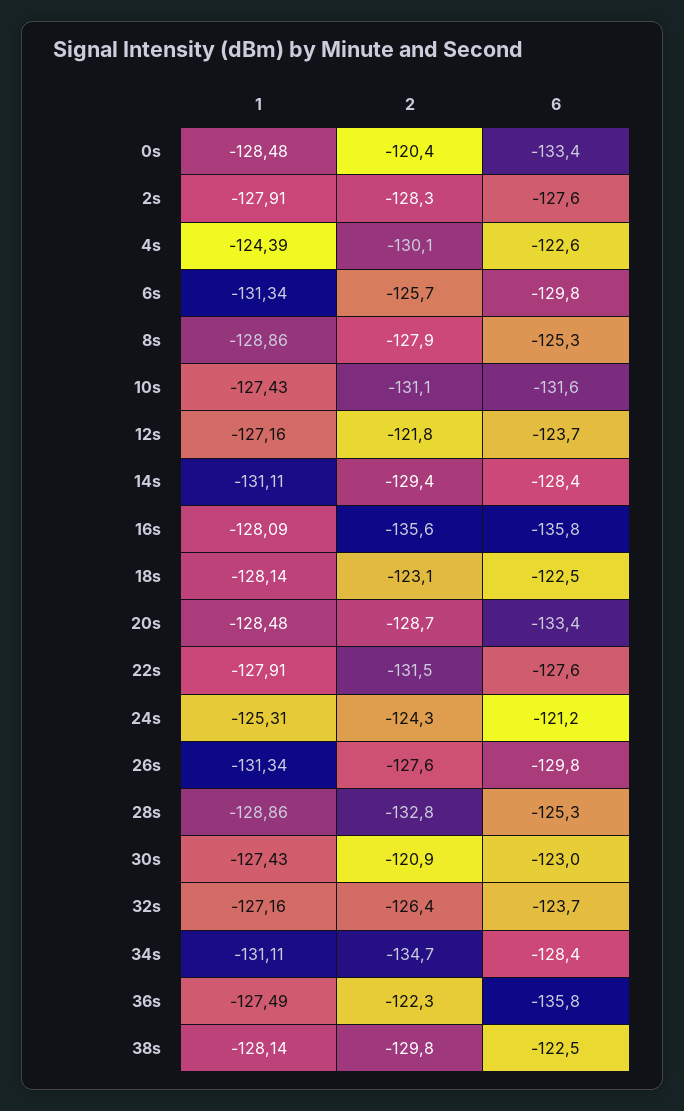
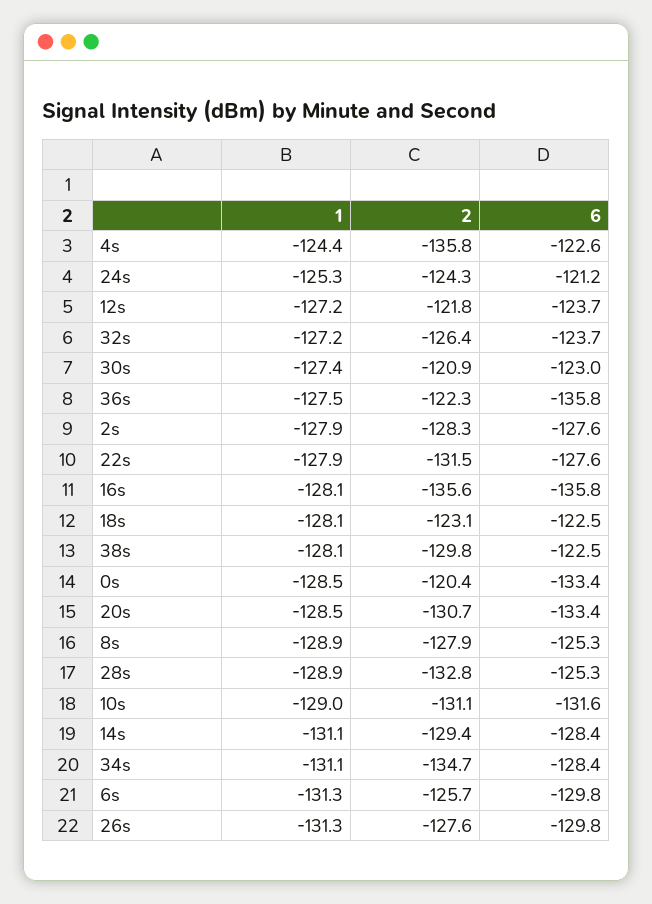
  {
    "1": {
      "0s": -128.48,
      "2s": -127.91,
      "4s": -124.39,
      "6s": -131.34,
      "8s": -128.86,
-     "10s": -127.43,
+     "10s": -129,
      "12s": -127.16,
      "14s": -131.11,
      "16s": -128.09,
      "18s": -128.14,
      "20s": -128.48,
      "22s": -127.91,
      "24s": -125.31,
      "26s": -131.34,
      "28s": -128.86,
      "30s": -127.43,
      "32s": -127.16,
      "34s": -131.11,
      "36s": -127.49,
      "38s": -128.14
    },
    "2": {
      "0s": -120.4,
      "2s": -128.3,
-     "4s": -130.1,
+     "4s": -135.8,
      "6s": -125.7,
      "8s": -127.9,
      "10s": -131.1,
      "12s": -121.8,
      "14s": -129.4,
      "16s": -135.6,
      "18s": -123.1,
-     "20s": -128.7,
+     "20s": -130.7,
      "22s": -131.5,
      "24s": -124.3,
      "26s": -127.6,
      "28s": -132.8,
      "30s": -120.9,
      "32s": -126.4,
      "34s": -134.7,
      "36s": -122.3,
      "38s": -129.8
    },
    "6": {
      "0s": -133.4,
      "2s": -127.6,
      "4s": -122.6,
      "6s": -129.8,
      "8s": -125.3,
      "10s": -131.6,
      "12s": -123.7,
      "14s": -128.4,
      "16s": -135.8,
      "18s": -122.5,
      "20s": -133.4,
      "22s": -127.6,
      "24s": -121.2,
      "26s": -129.8,
      "28s": -125.3,
      "30s": -123,
      "32s": -123.7,
      "34s": -128.4,
      "36s": -135.8,
      "38s": -122.5
    }
  }

